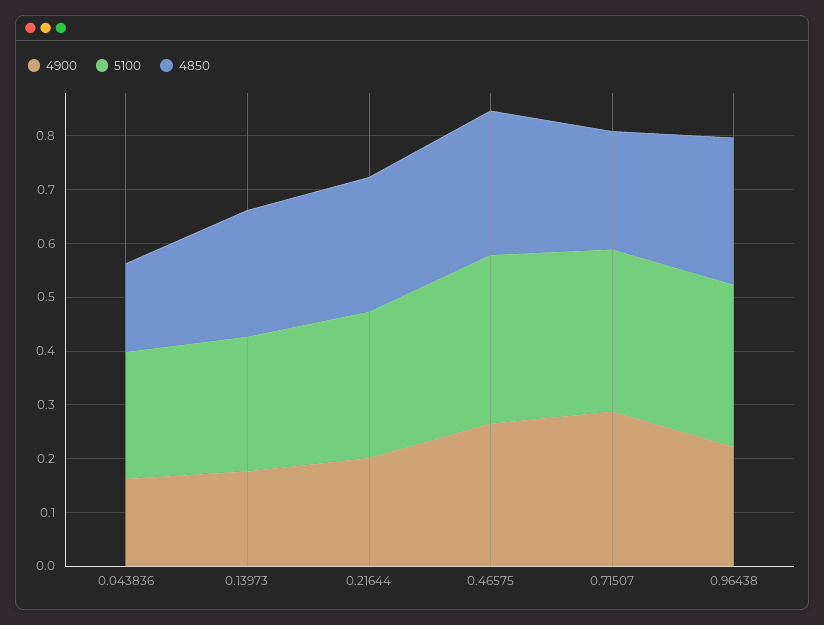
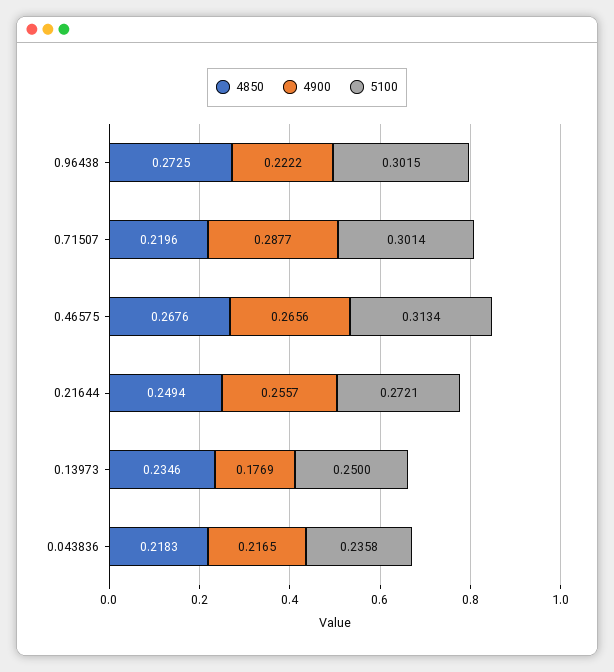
  {
    "4900": {
-     "0.043836": 0.16,
+     "0.043836": 0.2165,
      "0.13973": 0.1769,
-     "0.21644": 0.2,
+     "0.21644": 0.2557,
      "0.46575": 0.2656,
      "0.71507": 0.2877,
      "0.96438": 0.2222
    },
    "5100": {
      "0.043836": 0.2358,
      "0.13973": 0.25,
      "0.21644": 0.2721,
      "0.46575": 0.3134,
      "0.71507": 0.3014,
      "0.96438": 0.3015
    },
    "4850": {
-     "0.043836": 0.16,
+     "0.043836": 0.2183,
      "0.13973": 0.2346,
      "0.21644": 0.2494,
      "0.46575": 0.2676,
      "0.71507": 0.2196,
      "0.96438": 0.2725
    }
  }

